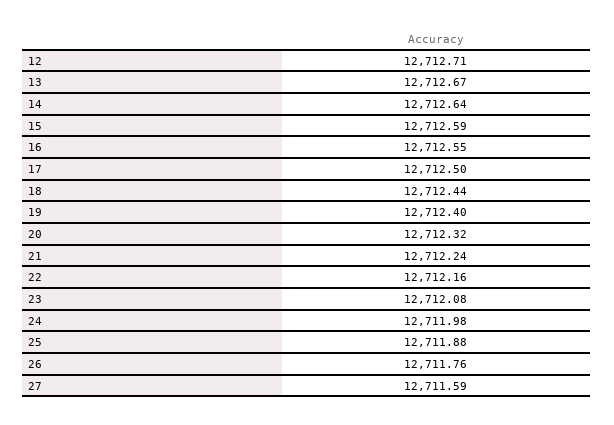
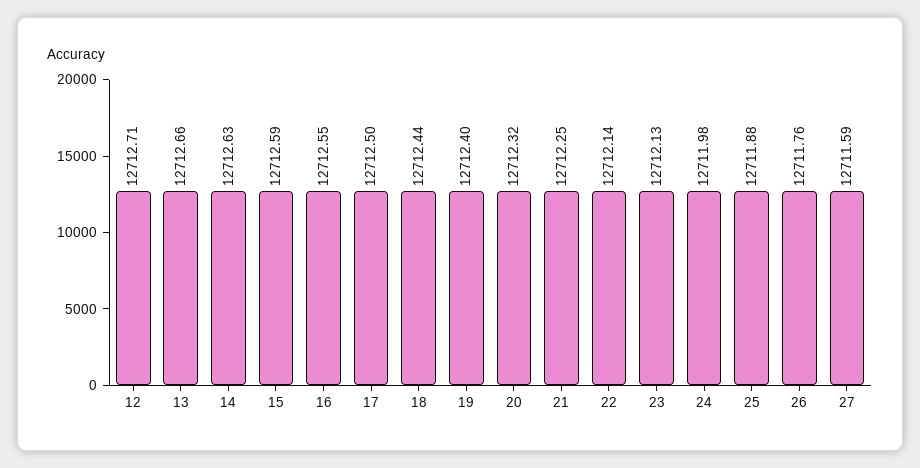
  {
    "12": 12712.71,
-   "13": 12712.67,
+   "13": 12712.66,
-   "14": 12712.64,
+   "14": 12712.63,
    "15": 12712.59,
    "16": 12712.55,
    "17": 12712.5,
    "18": 12712.44,
    "19": 12712.4,
    "20": 12712.32,
-   "21": 12712.24,
+   "21": 12712.25,
-   "22": 12712.16,
+   "22": 12712.14,
-   "23": 12712.08,
+   "23": 12712.13,
    "24": 12711.98,
    "25": 12711.88,
    "26": 12711.76,
    "27": 12711.59
  }

